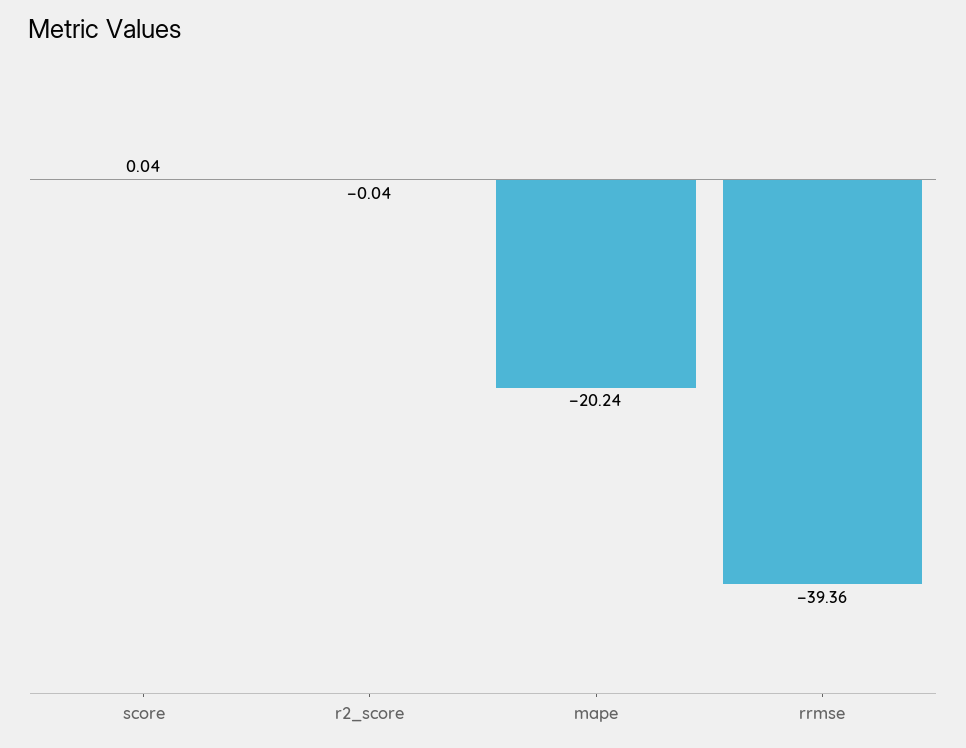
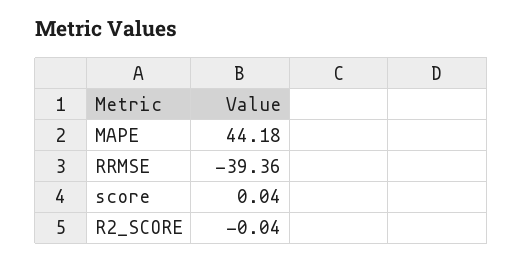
  {
    "score": 0.04,
    "r2_score": -0.04,
-   "mape": -20.24,
+   "mape": 44.18,
    "rrmse": -39.36
  }

